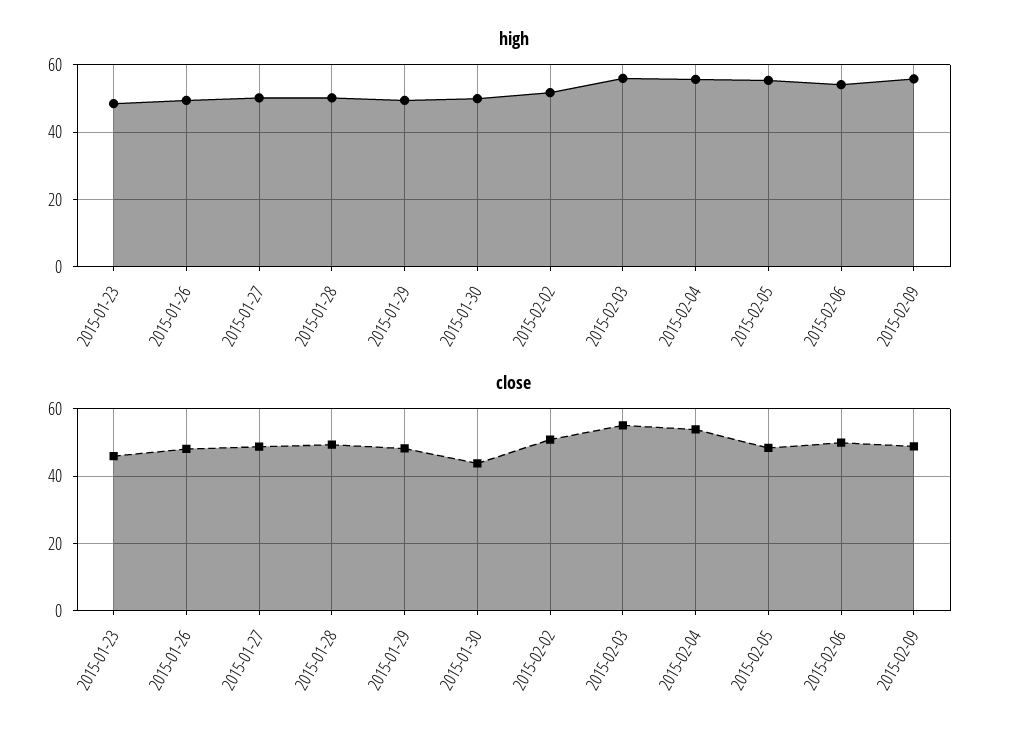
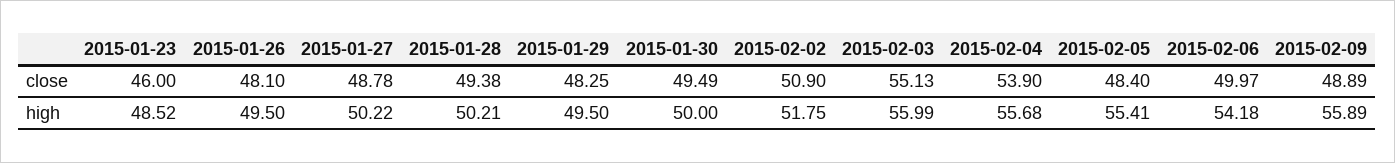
  {
    "high": {
      "2015-01-23": 48.52,
      "2015-01-26": 49.5,
      "2015-01-27": 50.22,
      "2015-01-28": 50.21,
      "2015-01-29": 49.5,
      "2015-01-30": 50,
      "2015-02-02": 51.75,
      "2015-02-03": 55.99,
      "2015-02-04": 55.68,
      "2015-02-05": 55.41,
      "2015-02-06": 54.18,
      "2015-02-09": 55.89
    },
    "close": {
      "2015-01-23": 46,
      "2015-01-26": 48.1,
      "2015-01-27": 48.78,
      "2015-01-28": 49.38,
      "2015-01-29": 48.25,
-     "2015-01-30": 44,
+     "2015-01-30": 49.49,
      "2015-02-02": 50.9,
      "2015-02-03": 55.13,
      "2015-02-04": 53.9,
      "2015-02-05": 48.4,
      "2015-02-06": 49.97,
      "2015-02-09": 48.89
    }
  }

